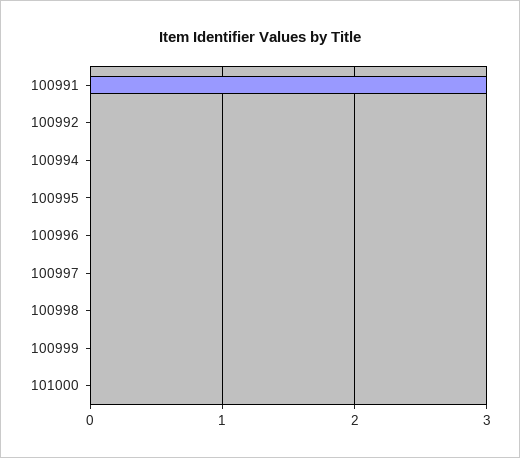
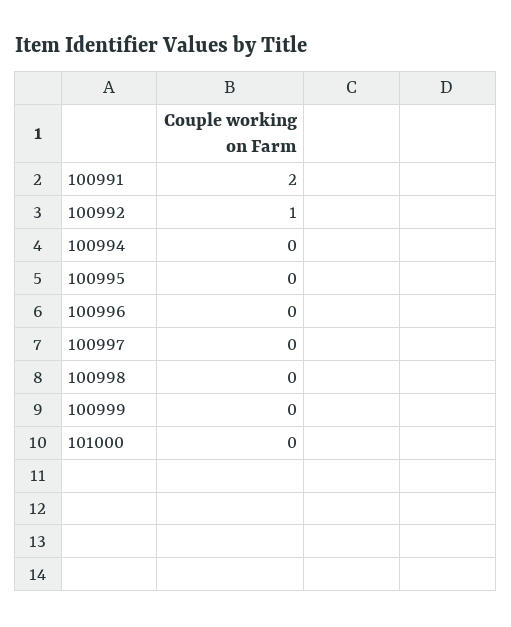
  {
-   "100991": 3,
+   "100991": 2,
-   "100992": 0,
+   "100992": 1,
    "100994": 0,
    "100995": 0,
    "100996": 0,
    "100997": 0,
    "100998": 0,
    "100999": 0,
    "101000": 0
  }

